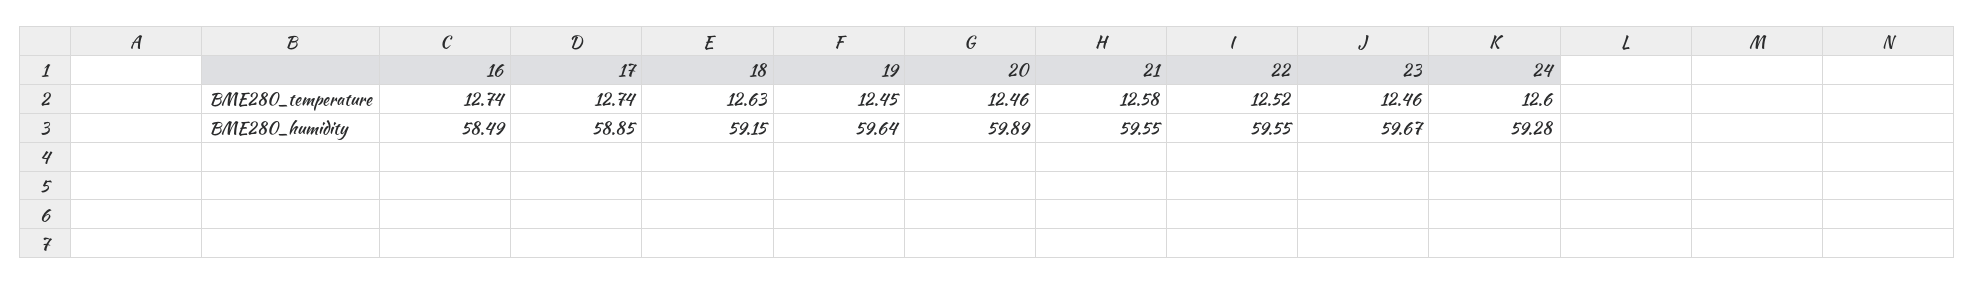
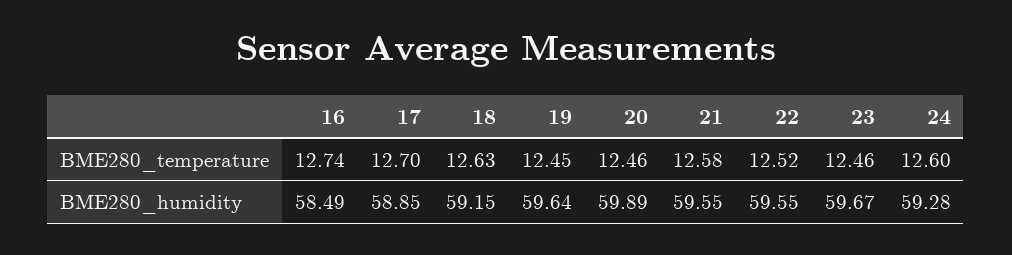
  {
    "16": {
      "BME280_temperature": 12.74,
      "BME280_humidity": 58.49
    },
    "17": {
-     "BME280_temperature": 12.74,
+     "BME280_temperature": 12.7,
      "BME280_humidity": 58.85
    },
    "18": {
      "BME280_temperature": 12.63,
      "BME280_humidity": 59.15
    },
    "19": {
      "BME280_temperature": 12.45,
      "BME280_humidity": 59.64
    },
    "20": {
      "BME280_temperature": 12.46,
      "BME280_humidity": 59.89
    },
    "21": {
      "BME280_temperature": 12.58,
      "BME280_humidity": 59.55
    },
    "22": {
      "BME280_temperature": 12.52,
      "BME280_humidity": 59.55
    },
    "23": {
      "BME280_temperature": 12.46,
      "BME280_humidity": 59.67
    },
    "24": {
      "BME280_temperature": 12.6,
      "BME280_humidity": 59.28
    }
  }

